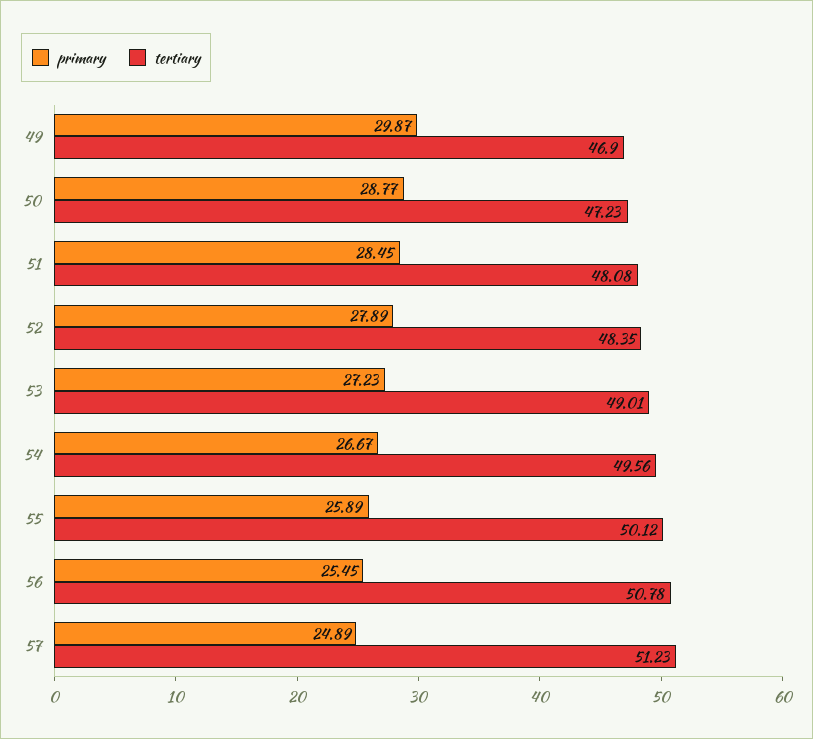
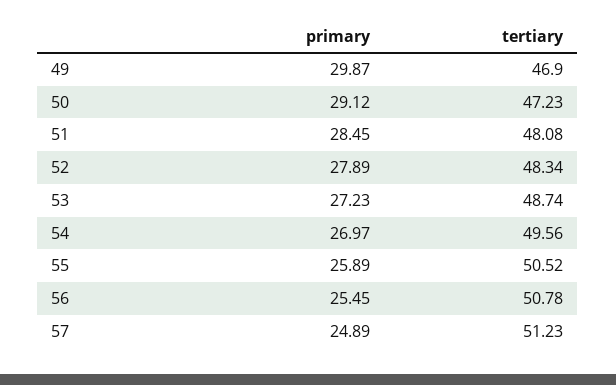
  {
    "primary": {
      "49": 29.87,
-     "50": 28.77,
+     "50": 29.12,
      "51": 28.45,
      "52": 27.89,
      "53": 27.23,
-     "54": 26.67,
+     "54": 26.97,
      "55": 25.89,
      "56": 25.45,
      "57": 24.89
    },
    "tertiary": {
      "49": 46.9,
      "50": 47.23,
      "51": 48.08,
-     "52": 48.35,
+     "52": 48.34,
-     "53": 49.01,
+     "53": 48.74,
      "54": 49.56,
-     "55": 50.12,
+     "55": 50.52,
      "56": 50.78,
      "57": 51.23
    }
  }

